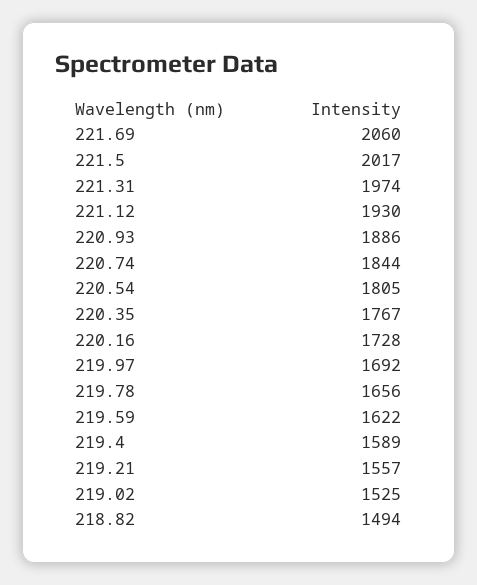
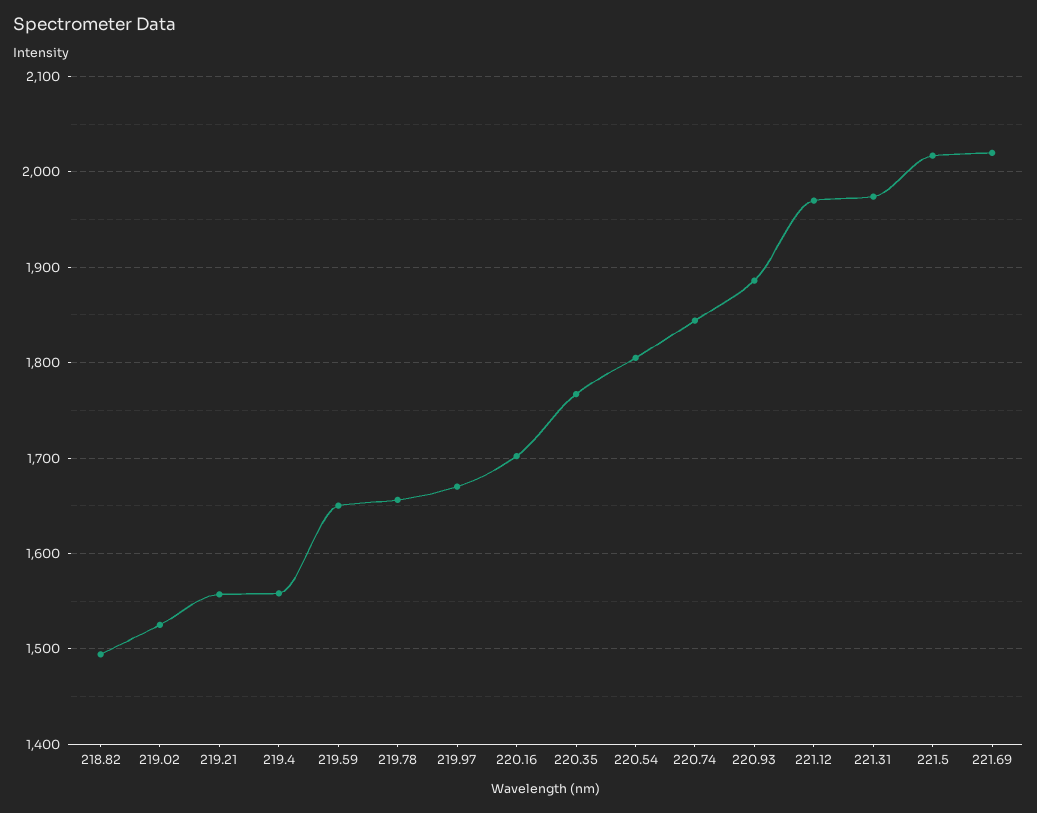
  {
-   "221.69": 2060,
+   "221.69": 2020,
    "221.5": 2017,
    "221.31": 1974,
-   "221.12": 1930,
+   "221.12": 1970,
    "220.93": 1886,
    "220.74": 1844,
    "220.54": 1805,
    "220.35": 1767,
-   "220.16": 1728,
+   "220.16": 1700,
-   "219.97": 1692,
+   "219.97": 1670,
    "219.78": 1656,
-   "219.59": 1622,
+   "219.59": 1650,
-   "219.4": 1589,
+   "219.4": 1560,
    "219.21": 1557,
    "219.02": 1525,
    "218.82": 1494
  }

